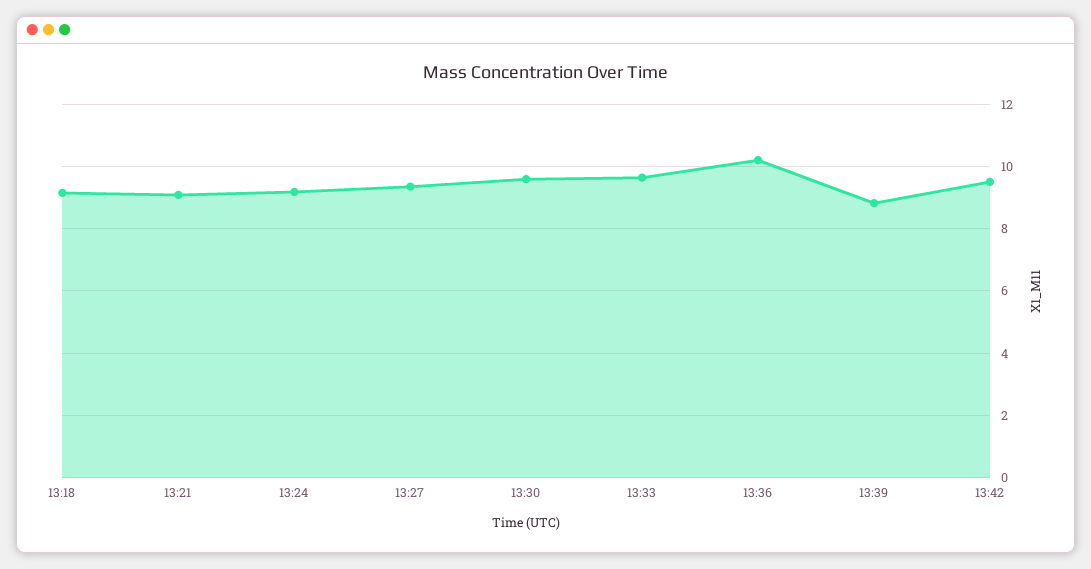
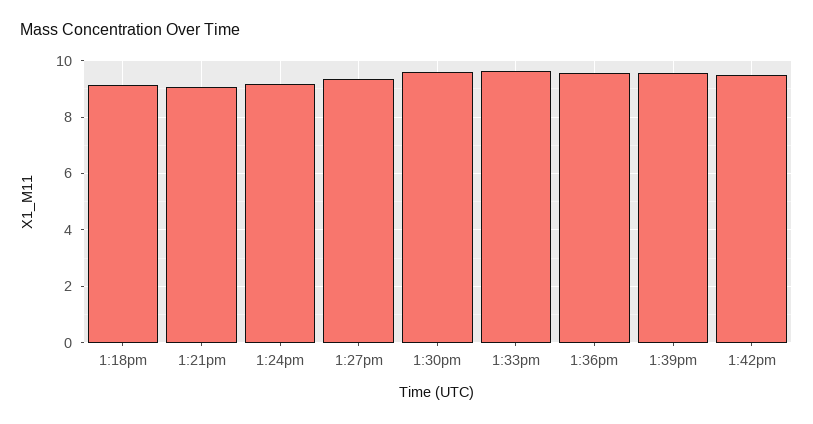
  {
    "13:18": 9.2,
    "13:21": 9,
    "13:24": 9.2,
    "13:27": 9.4,
    "13:30": 9.6,
    "13:33": 9.6,
-   "13:36": 10.2,
+   "13:36": 9.5,
-   "13:39": 8.8,
+   "13:39": 9.5,
    "13:42": 9.6
  }

